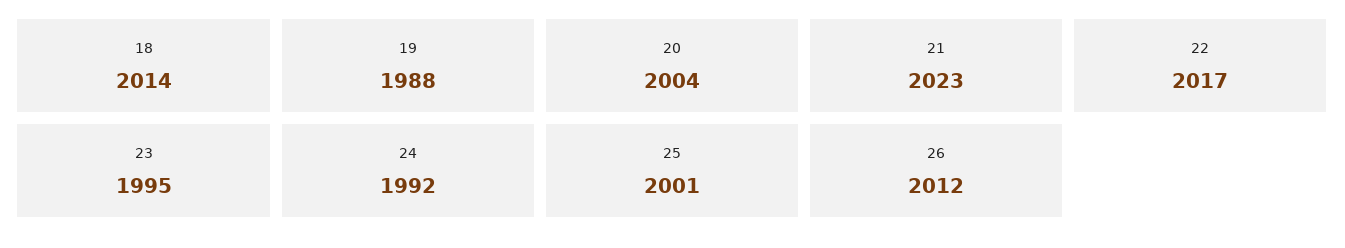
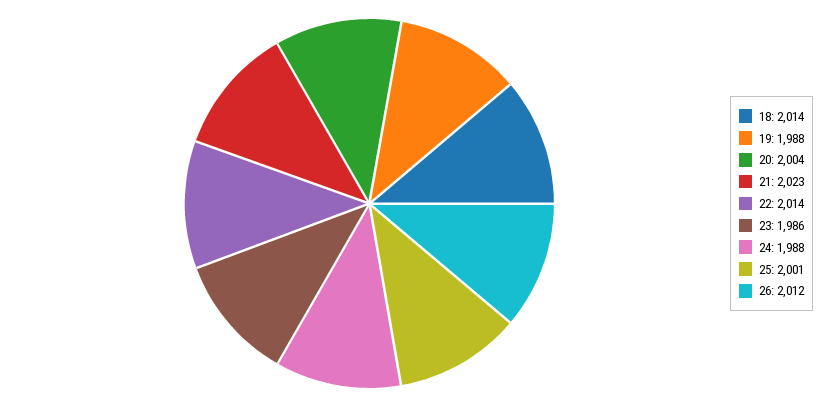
  {
    "18": 2014,
    "19": 1988,
    "20": 2004,
    "21": 2023,
-   "22": 2017,
+   "22": 2014,
-   "23": 1995,
+   "23": 1986,
-   "24": 1992,
+   "24": 1988,
    "25": 2001,
    "26": 2012
  }

